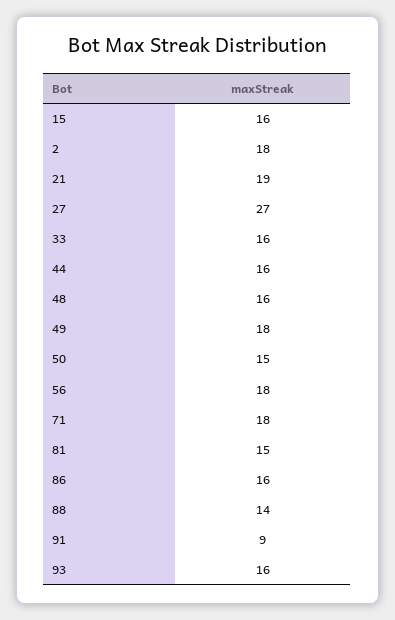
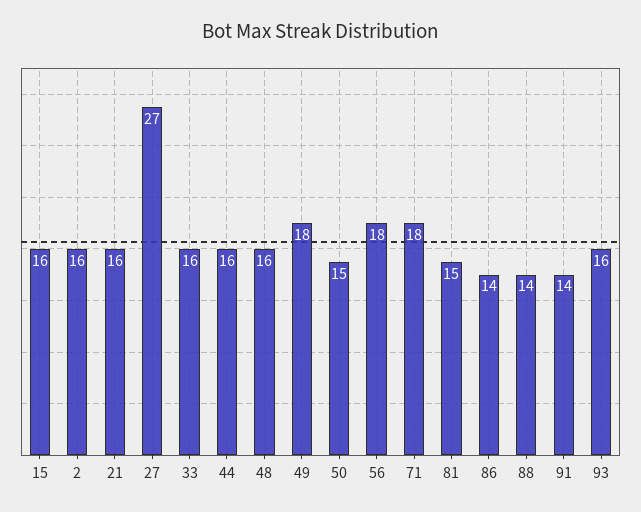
  {
    "15": 16,
-   "2": 18,
+   "2": 16,
-   "21": 19,
+   "21": 16,
    "27": 27,
    "33": 16,
    "44": 16,
    "48": 16,
    "49": 18,
    "50": 15,
    "56": 18,
    "71": 18,
    "81": 15,
-   "86": 16,
+   "86": 14,
    "88": 14,
-   "91": 9,
+   "91": 14,
    "93": 16
  }

